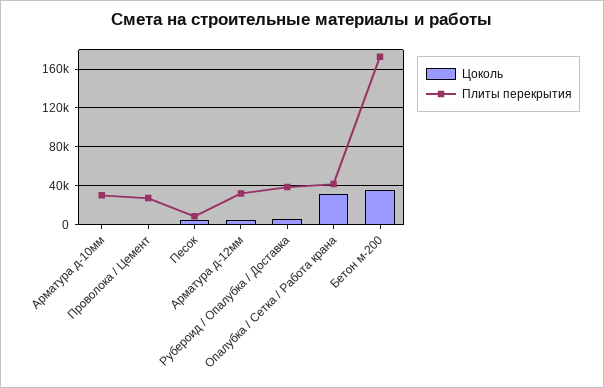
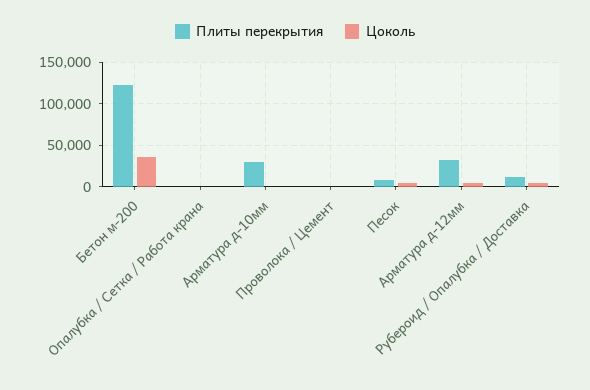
  {
    "Цоколь": {
      "Арматура д-10мм": 0,
      "Проволока / Цемент": 0,
      "Песок": 0,
      "Арматура д-12мм": 10000,
      "Рубероид / Опалубка / Доставка": 10000,
-     "Опалубка / Сетка / Работа крана": 30000,
+     "Опалубка / Сетка / Работа крана": 0,
      "Бетон м-200": 40000
    },
    "Плиты перекрытия": {
      "Арматура д-10мм": 30000,
-     "Проволока / Цемент": 30000,
+     "Проволока / Цемент": 0,
      "Песок": 10000,
      "Арматура д-12мм": 30000,
-     "Рубероид / Опалубка / Доставка": 40000,
+     "Рубероид / Опалубка / Доставка": 10000,
-     "Опалубка / Сетка / Работа крана": 40000,
+     "Опалубка / Сетка / Работа крана": 0,
-     "Бетон м-200": 170000
+     "Бетон м-200": 120000
    }
  }

